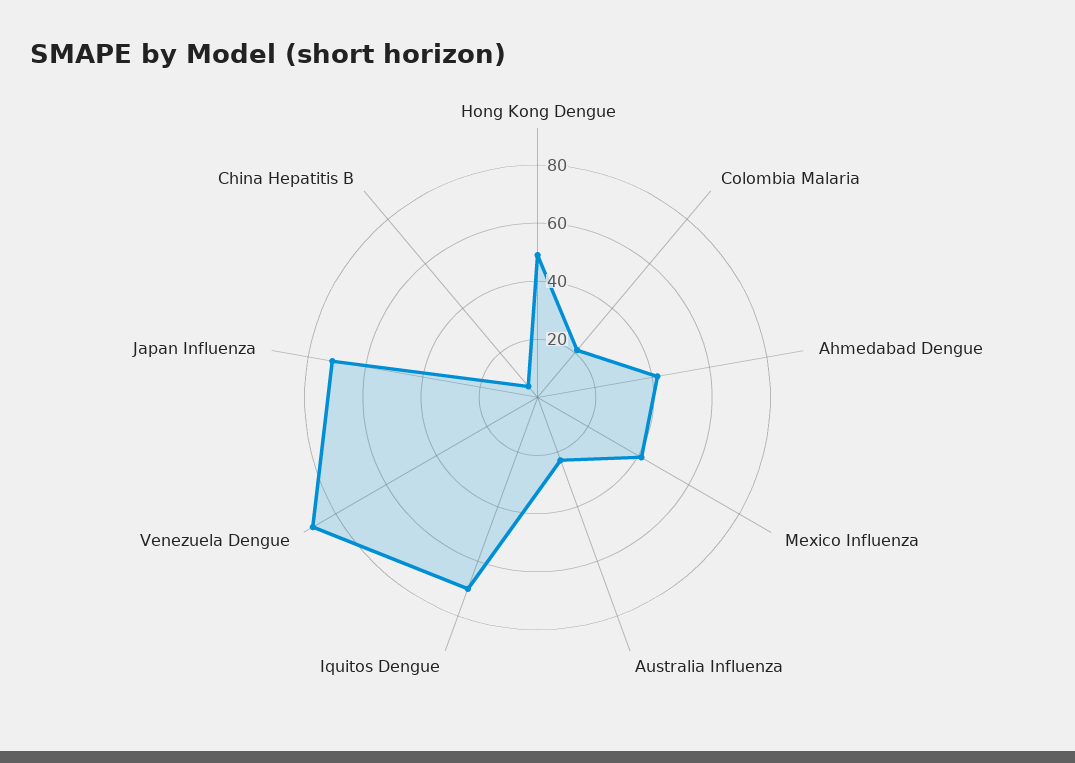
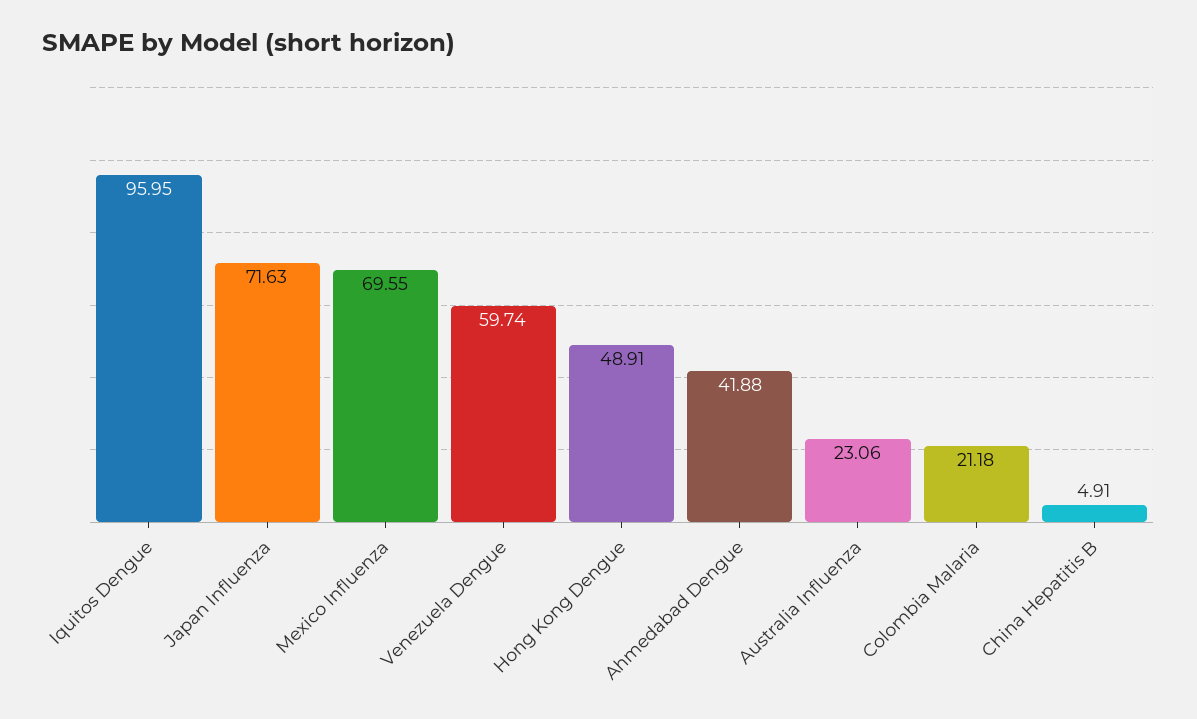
  {
    "Hong Kong Dengue": 48.91,
    "Colombia Malaria": 21.18,
    "Ahmedabad Dengue": 41.88,
-   "Mexico Influenza": 40,
+   "Mexico Influenza": 69.55,
    "Australia Influenza": 23.06,
-   "Iquitos Dengue": 70,
+   "Iquitos Dengue": 95.95,
-   "Venezuela Dengue": 90,
+   "Venezuela Dengue": 59.74,
    "Japan Influenza": 71.63,
    "China Hepatitis B": 4.91
  }

